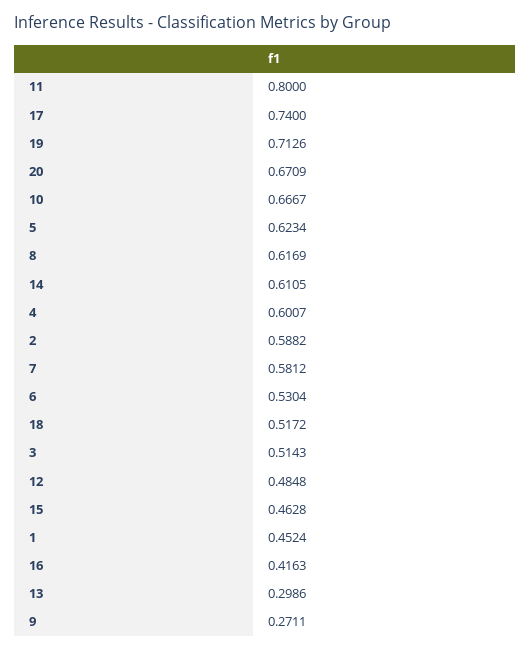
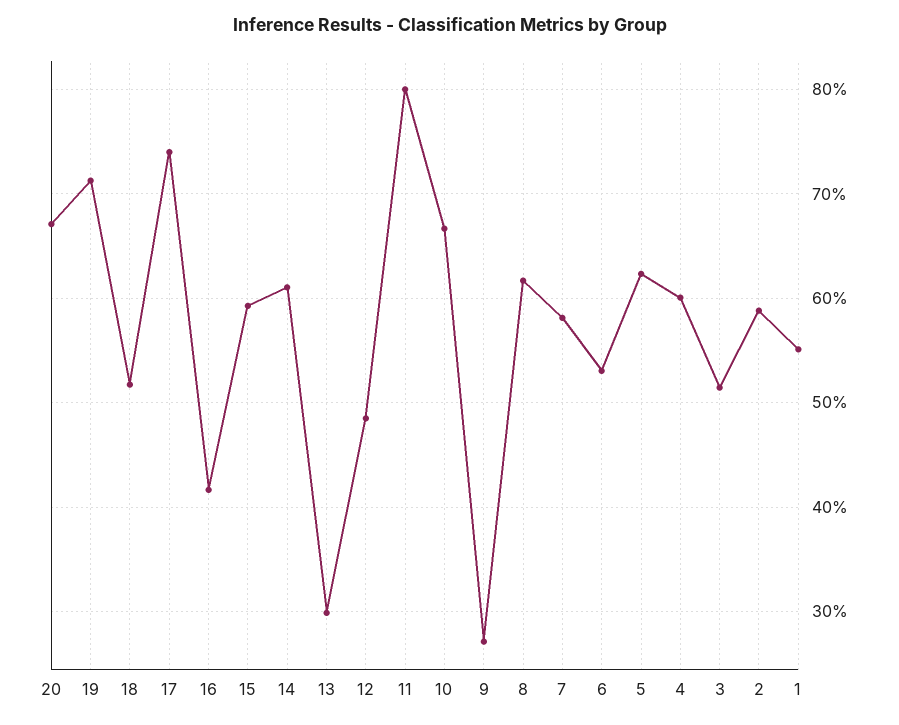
  {
    "11": 0.8,
    "17": 0.74,
    "19": 0.7126,
    "20": 0.6709,
    "10": 0.6667,
    "5": 0.6234,
    "8": 0.6169,
    "14": 0.6105,
    "4": 0.6007,
    "2": 0.5882,
    "7": 0.5812,
    "6": 0.5304,
    "18": 0.5172,
    "3": 0.5143,
    "12": 0.4848,
-   "15": 0.4628,
+   "15": 0.59,
-   "1": 0.4524,
+   "1": 0.55,
    "16": 0.4163,
    "13": 0.2986,
    "9": 0.2711
  }

